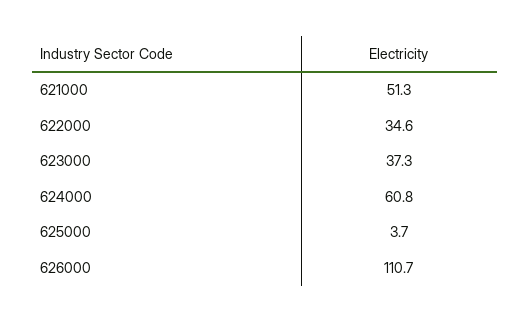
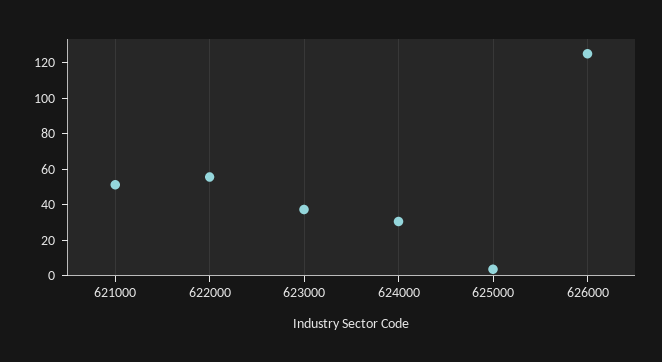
  {
    "621000": 51.3,
-   "622000": 34.6,
+   "622000": 55,
    "623000": 37.3,
-   "624000": 60.8,
+   "624000": 30,
    "625000": 3.7,
-   "626000": 110.7
+   "626000": 125
  }

